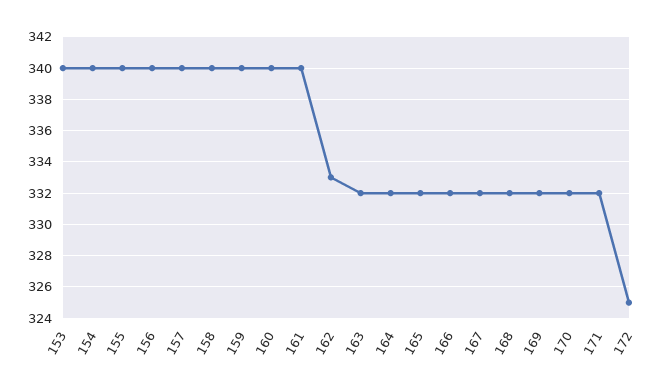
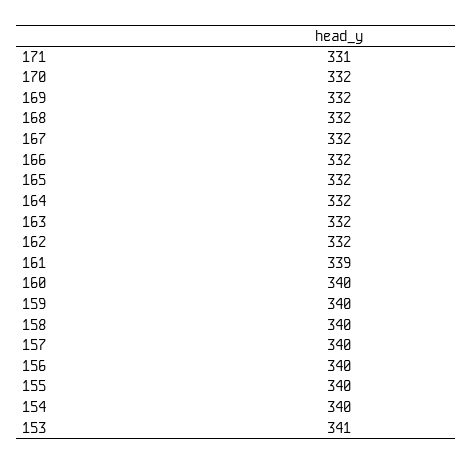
  {
-   "153": 340,
+   "153": 341,
    "154": 340,
    "155": 340,
    "156": 340,
    "157": 340,
    "158": 340,
    "159": 340,
    "160": 340,
-   "161": 340,
+   "161": 339,
-   "162": 333,
+   "162": 332,
    "163": 332,
    "164": 332,
    "165": 332,
    "166": 332,
    "167": 332,
    "168": 332,
    "169": 332,
    "170": 332,
-   "171": 332,
+   "171": 331
-   "172": 325
  }

